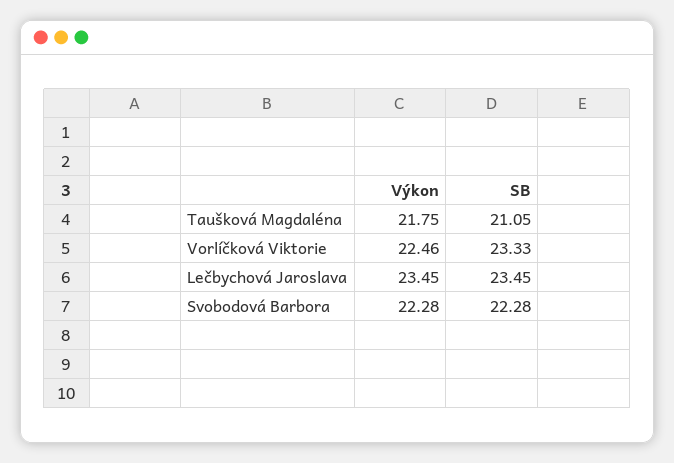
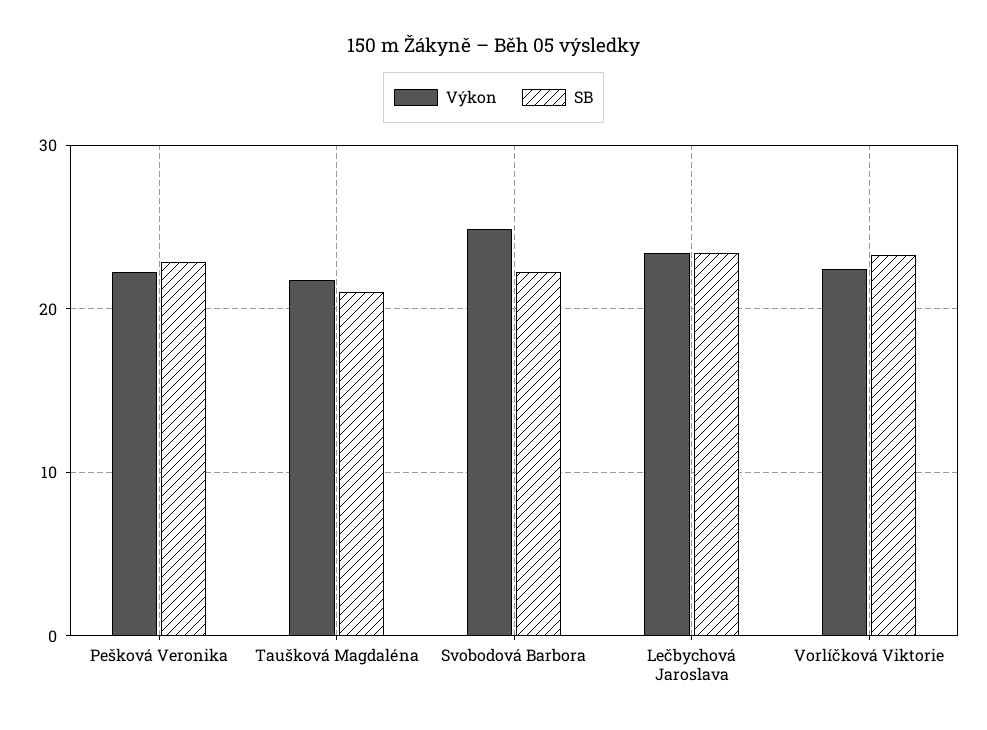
  {
    "Výkon": {
      "Taušková Magdaléna": 21.75,
      "Vorlíčková Viktorie": 22.46,
      "Lečbychová Jaroslava": 23.45,
-     "Svobodová Barbora": 22.28
+     "Svobodová Barbora": 25,
+     "Pešková Veronika": 22
    },
    "SB": {
      "Taušková Magdaléna": 21.05,
      "Vorlíčková Viktorie": 23.33,
      "Lečbychová Jaroslava": 23.45,
-     "Svobodová Barbora": 22.28
+     "Svobodová Barbora": 22.28,
+     "Pešková Veronika": 23
    }
  }

